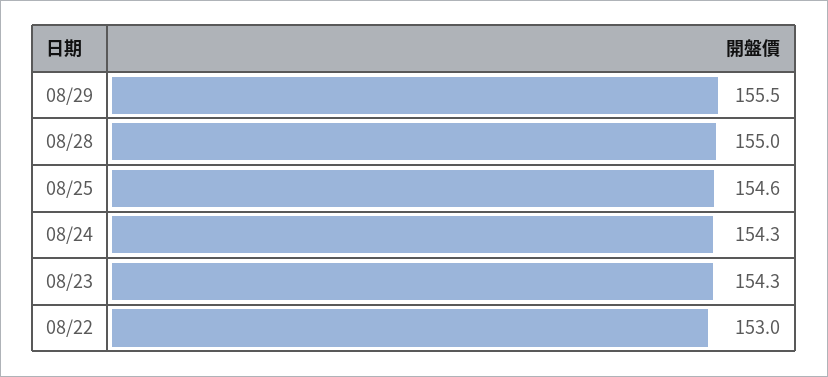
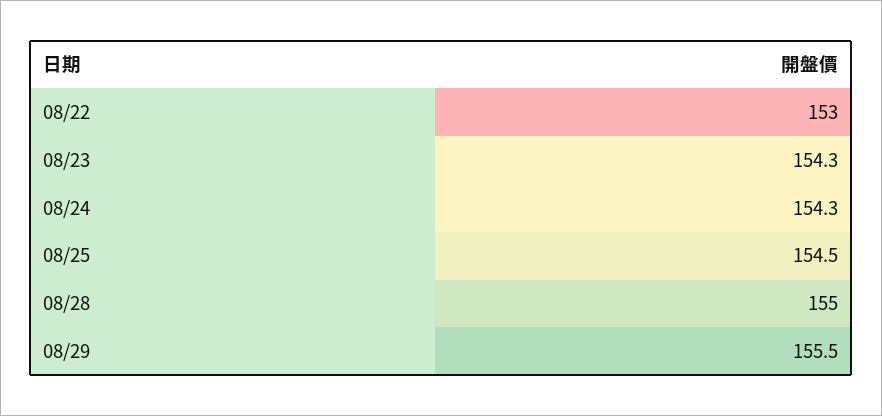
  {
    "08/29": 155.5,
    "08/28": 155,
-   "08/25": 154.6,
+   "08/25": 154.5,
    "08/24": 154.3,
    "08/23": 154.3,
    "08/22": 153
  }

